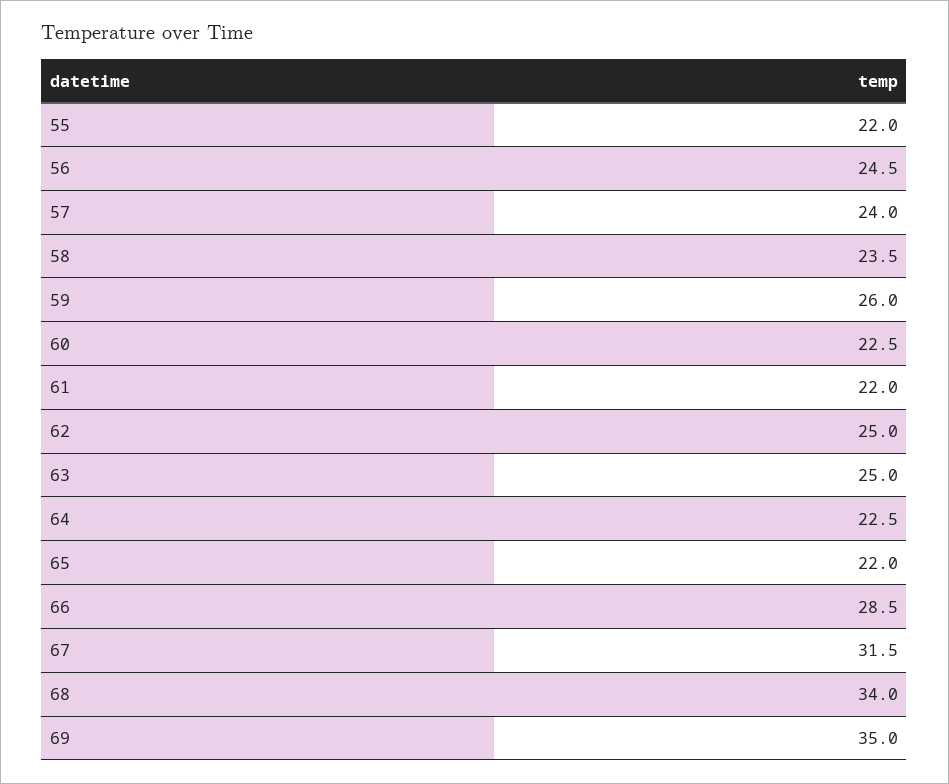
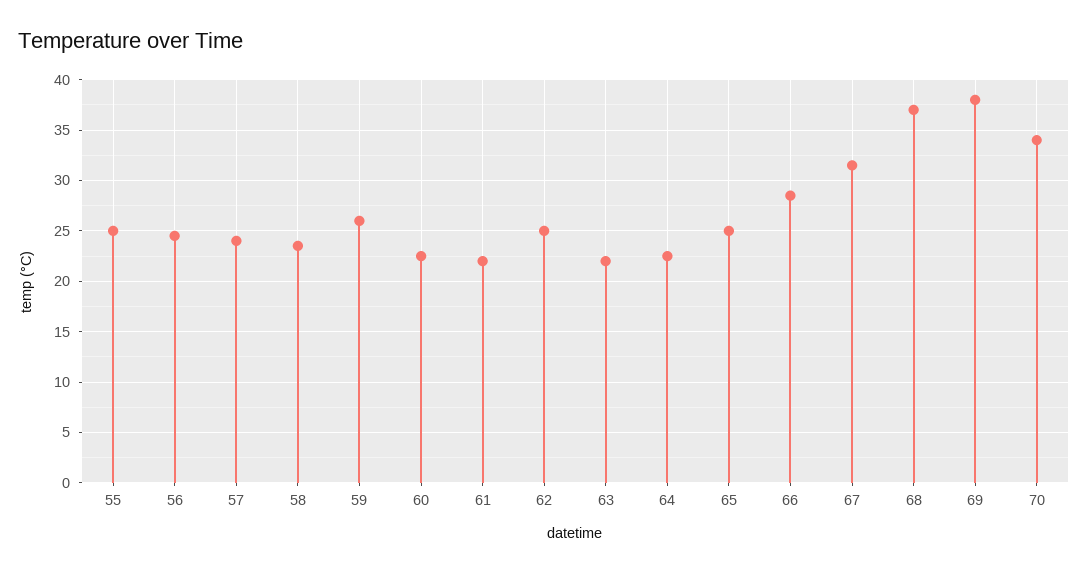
  {
-   "55": 22,
+   "55": 25,
    "56": 24.5,
    "57": 24,
    "58": 23.5,
    "59": 26,
    "60": 22.5,
    "61": 22,
    "62": 25,
-   "63": 25,
+   "63": 22,
    "64": 22.5,
-   "65": 22,
+   "65": 25,
    "66": 28.5,
    "67": 31.5,
-   "68": 34,
+   "68": 37,
-   "69": 35
+   "69": 38,
+   "70": 34
  }

